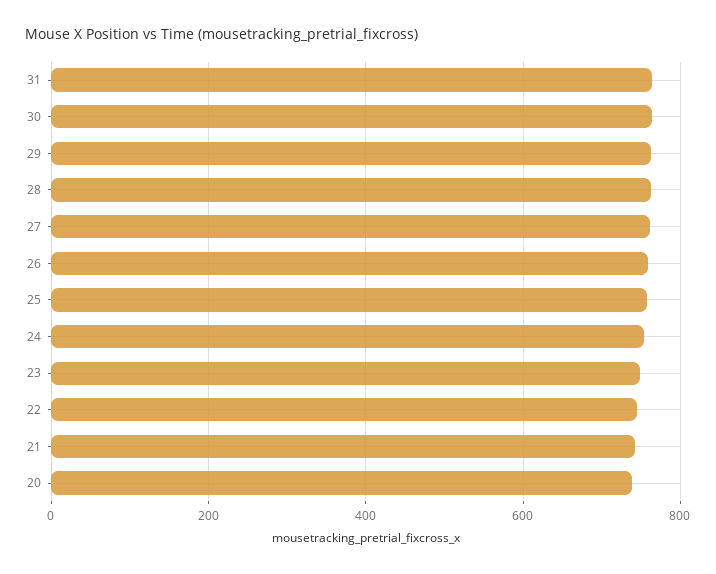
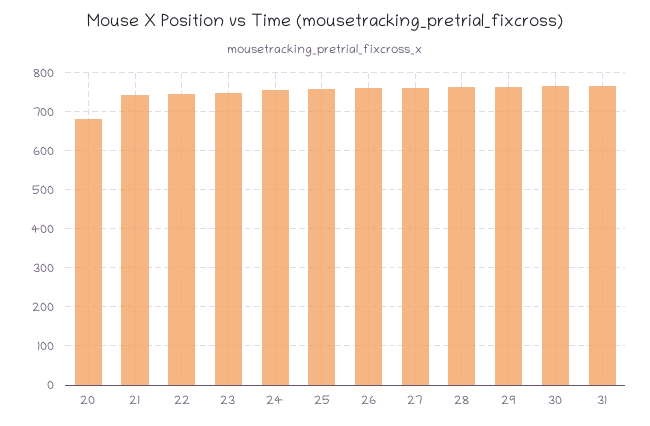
  {
    "31": 760,
    "30": 760,
    "29": 760,
    "28": 760,
    "27": 760,
    "26": 760,
    "25": 760,
    "24": 760,
    "23": 740,
    "22": 740,
    "21": 740,
-   "20": 740
+   "20": 680
  }

